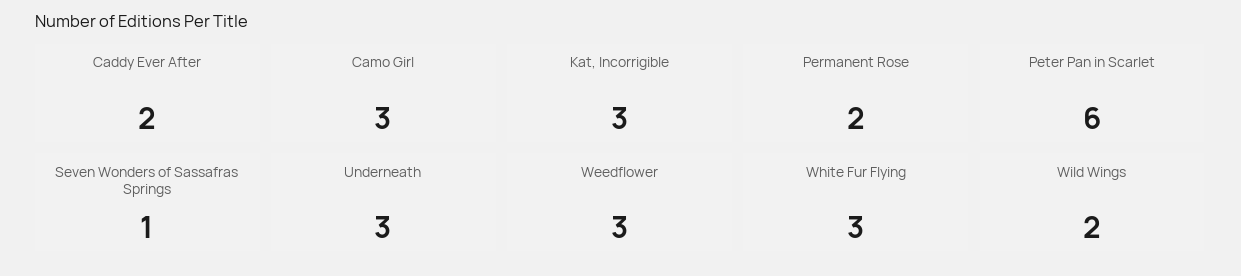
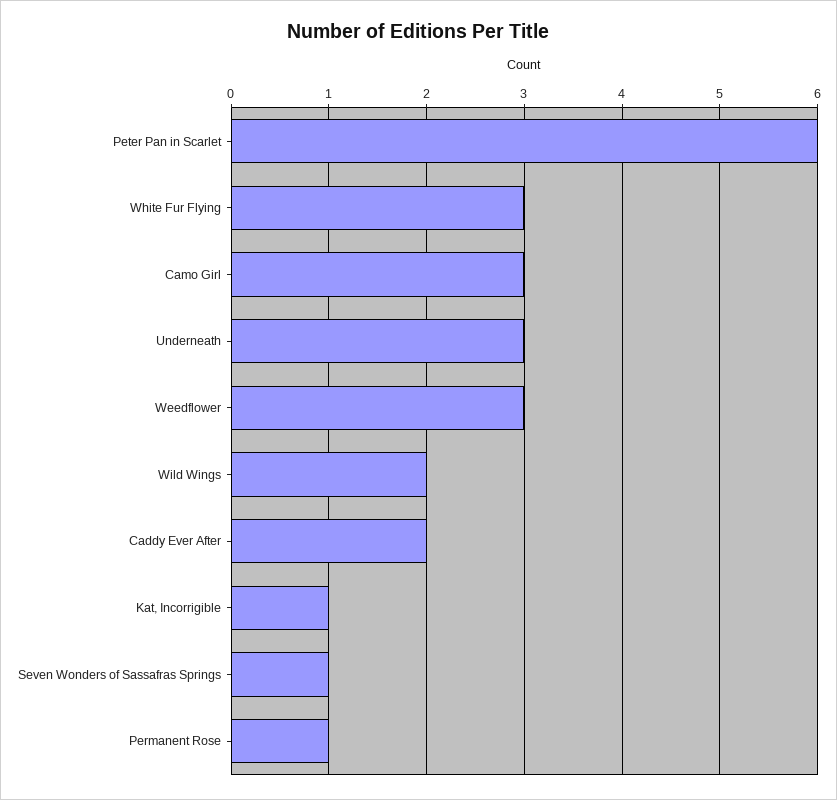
  {
    "Caddy Ever After": 2,
    "Camo Girl": 3,
-   "Kat, Incorrigible": 3,
+   "Kat, Incorrigible": 1,
-   "Permanent Rose": 2,
+   "Permanent Rose": 1,
    "Peter Pan in Scarlet": 6,
    "Seven Wonders of Sassafras Springs": 1,
    "Underneath": 3,
    "Weedflower": 3,
    "White Fur Flying": 3,
    "Wild Wings": 2
  }

